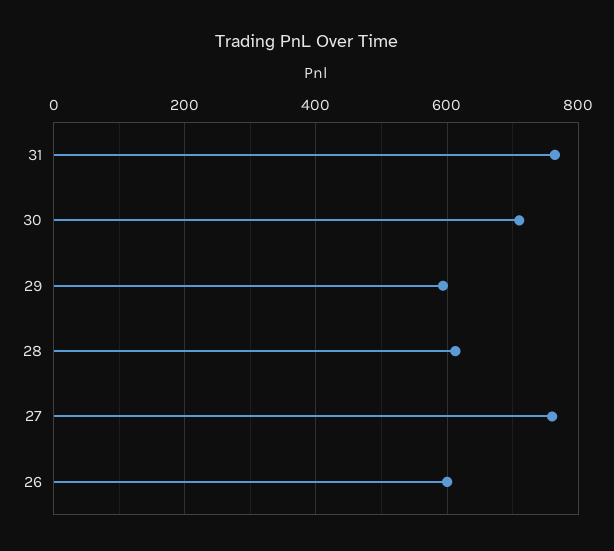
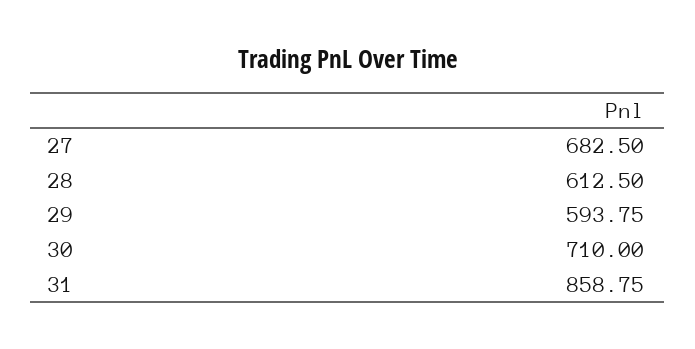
  {
-   "31": 760,
+   "31": 858.75,
    "30": 710,
    "29": 593.75,
    "28": 612.5,
-   "27": 760,
+   "27": 682.5
-   "26": 600
  }

